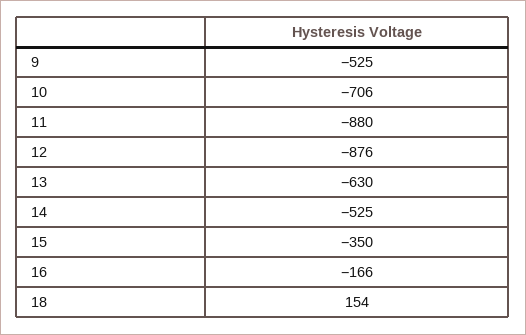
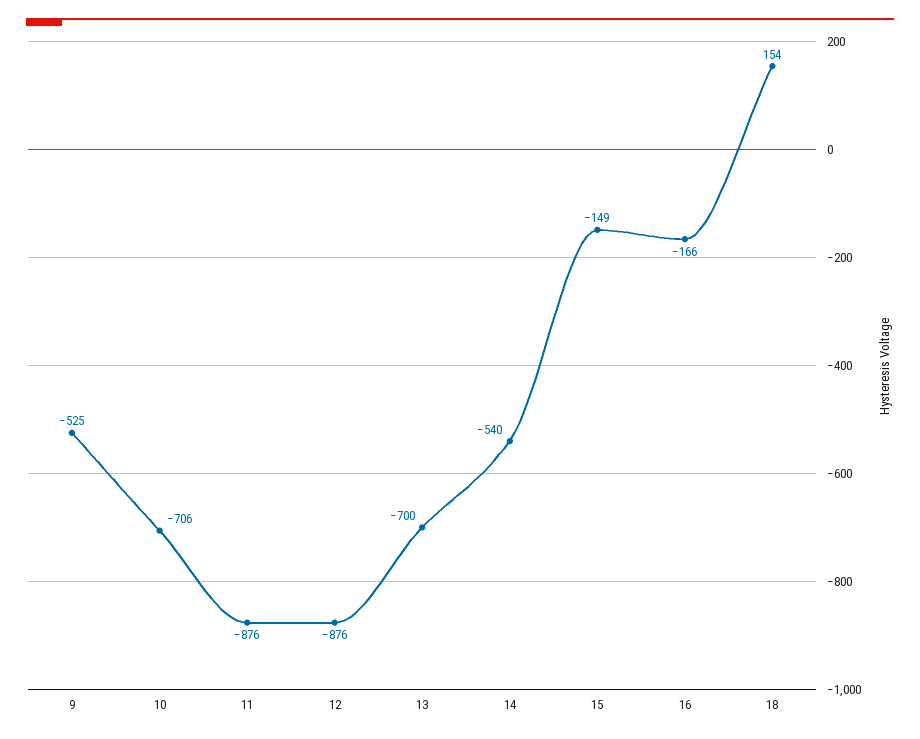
  {
    "9": -525,
    "10": -706,
-   "11": -880,
+   "11": -876,
    "12": -876,
-   "13": -630,
+   "13": -700,
-   "14": -525,
+   "14": -540,
-   "15": -350,
+   "15": -149,
    "16": -166,
    "18": 154
  }

